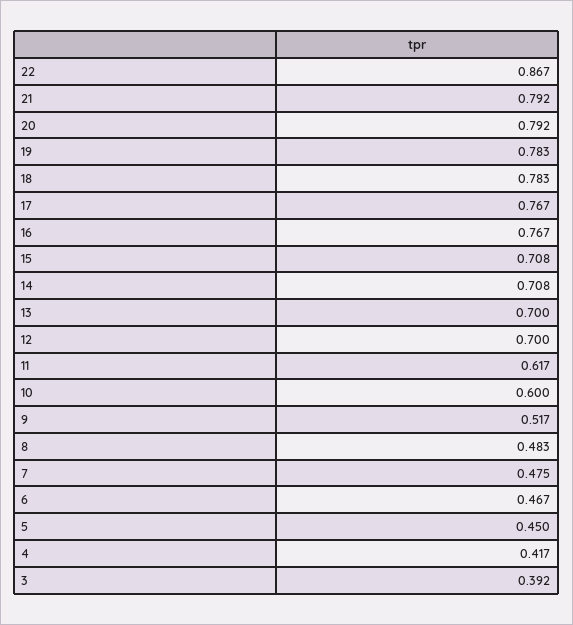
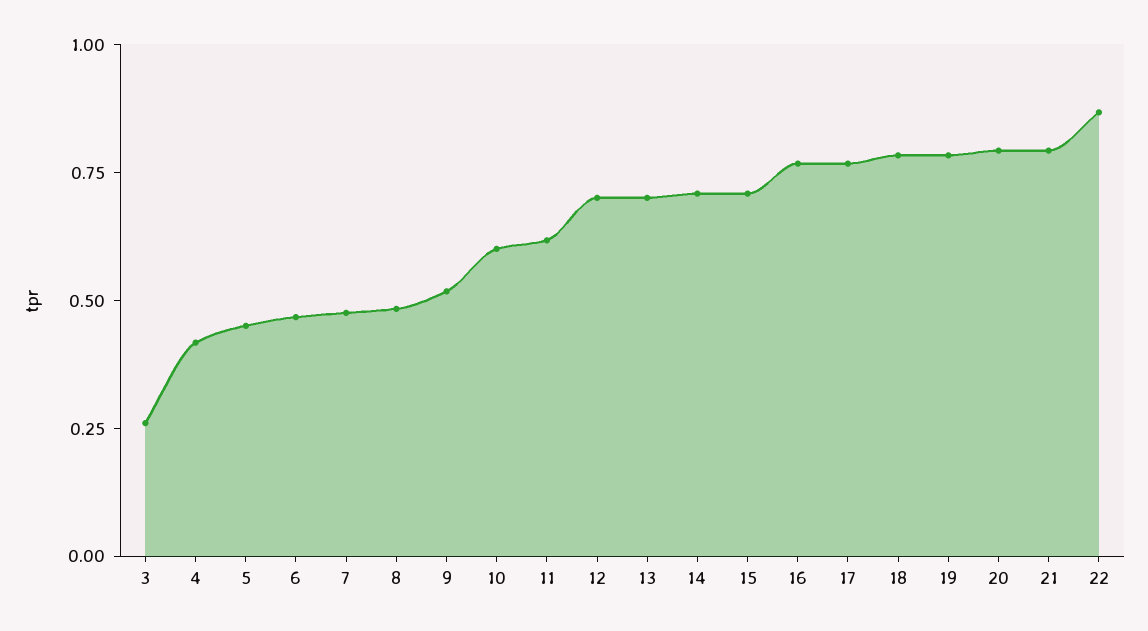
  {
    "22": 0.867,
    "21": 0.792,
    "20": 0.792,
    "19": 0.783,
    "18": 0.783,
    "17": 0.767,
    "16": 0.767,
    "15": 0.708,
    "14": 0.708,
    "13": 0.7,
    "12": 0.7,
    "11": 0.617,
    "10": 0.6,
    "9": 0.517,
    "8": 0.483,
    "7": 0.475,
    "6": 0.467,
    "5": 0.45,
    "4": 0.417,
-   "3": 0.392
+   "3": 0.25
  }

